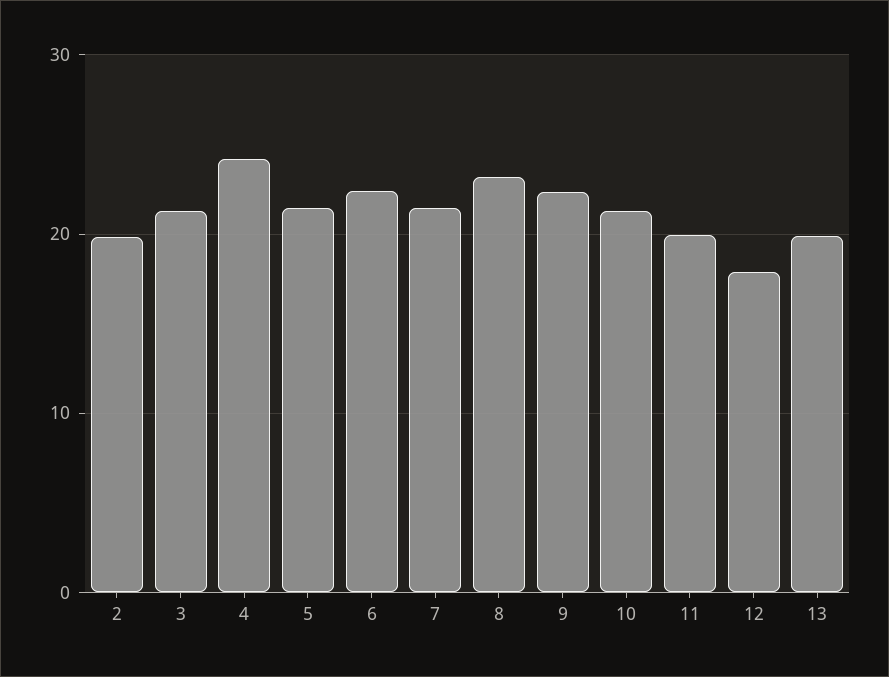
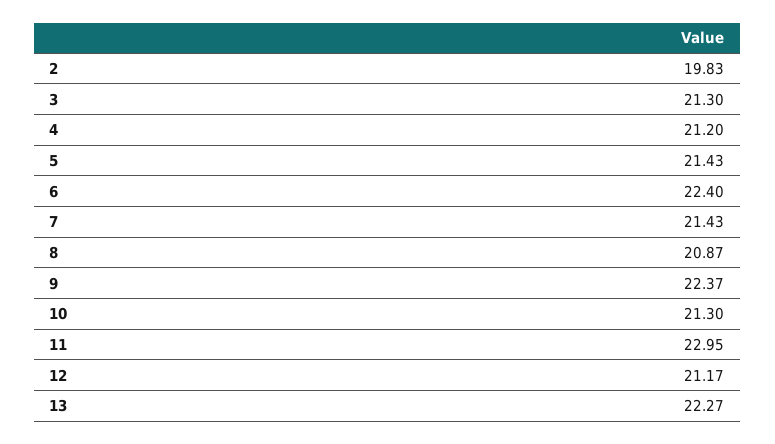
  {
    "2": 19.83,
    "3": 21.3,
-   "4": 24,
+   "4": 21.2,
    "5": 21.43,
    "6": 22.4,
    "7": 21.43,
-   "8": 23,
+   "8": 20.87,
    "9": 22.37,
    "10": 21.3,
-   "11": 20,
+   "11": 22.95,
-   "12": 18,
+   "12": 21.17,
-   "13": 20
+   "13": 22.27
  }

